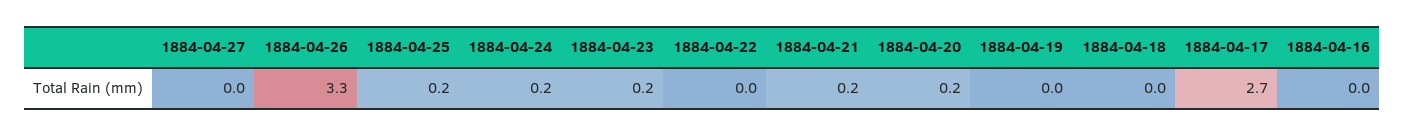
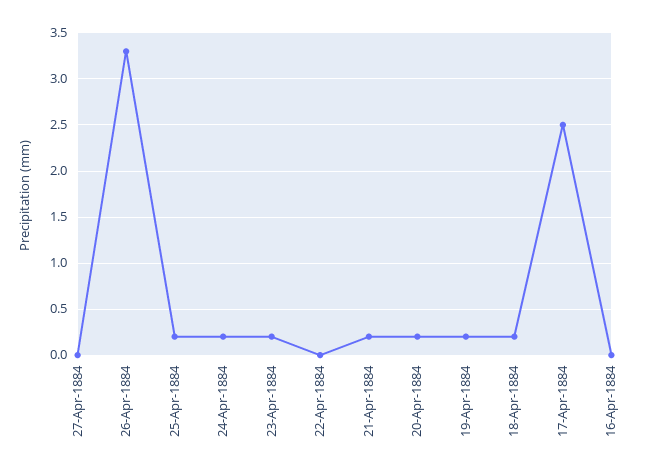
  {
    "1884-04-27": 0,
    "1884-04-26": 3.3,
    "1884-04-25": 0.2,
    "1884-04-24": 0.2,
    "1884-04-23": 0.2,
    "1884-04-22": 0,
    "1884-04-21": 0.2,
    "1884-04-20": 0.2,
-   "1884-04-19": 0,
+   "1884-04-19": 0.2,
-   "1884-04-18": 0,
+   "1884-04-18": 0.2,
-   "1884-04-17": 2.7,
+   "1884-04-17": 2.5,
    "1884-04-16": 0
  }

